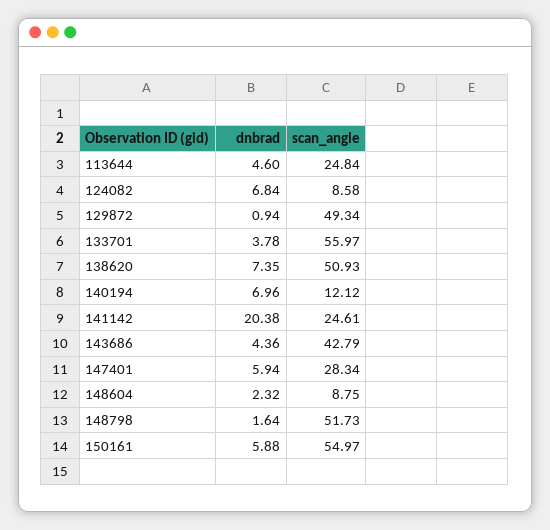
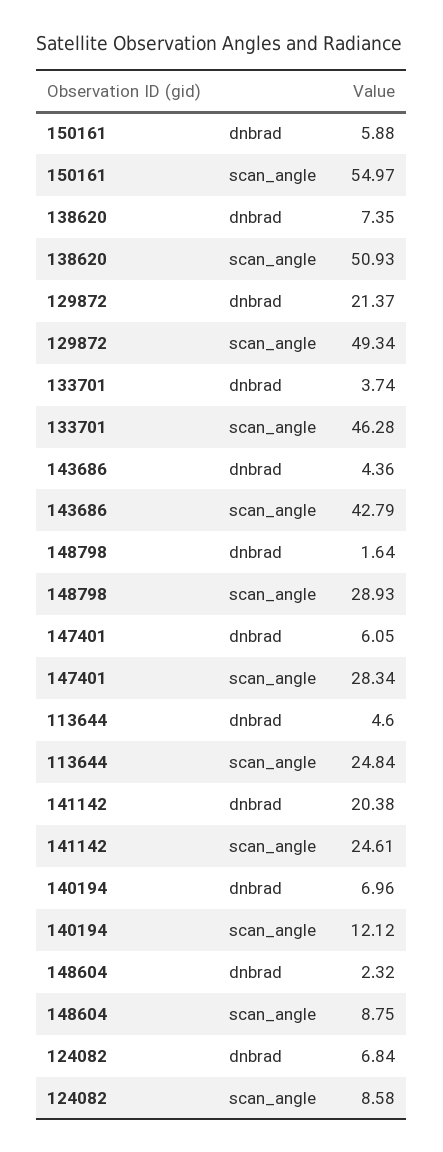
  {
    "dnbrad": {
      "113644": 4.6,
      "124082": 6.84,
-     "129872": 0.94,
+     "129872": 21.37,
-     "133701": 3.78,
+     "133701": 3.74,
      "138620": 7.35,
      "140194": 6.96,
      "141142": 20.38,
      "143686": 4.36,
-     "147401": 5.94,
+     "147401": 6.05,
      "148604": 2.32,
      "148798": 1.64,
      "150161": 5.88
    },
    "scan_angle": {
      "113644": 24.84,
      "124082": 8.58,
      "129872": 49.34,
-     "133701": 55.97,
+     "133701": 46.28,
      "138620": 50.93,
      "140194": 12.12,
      "141142": 24.61,
      "143686": 42.79,
      "147401": 28.34,
      "148604": 8.75,
-     "148798": 51.73,
+     "148798": 28.93,
      "150161": 54.97
    }
  }

